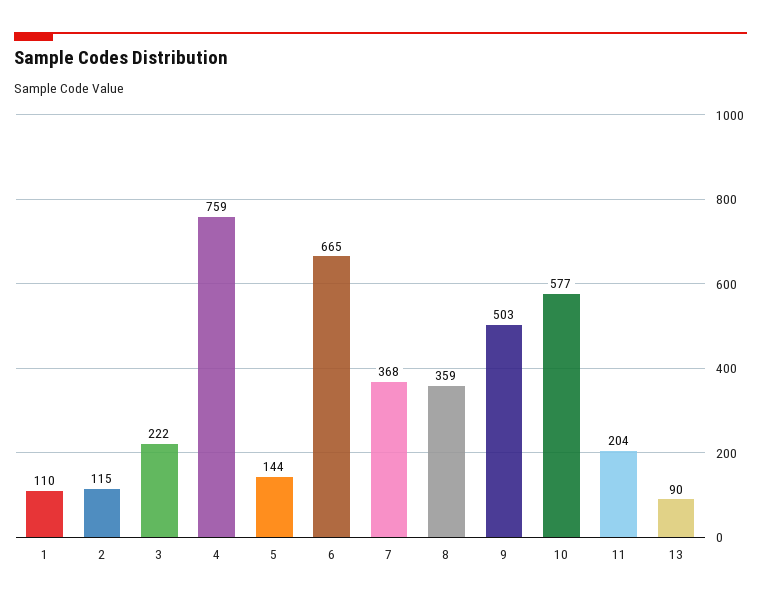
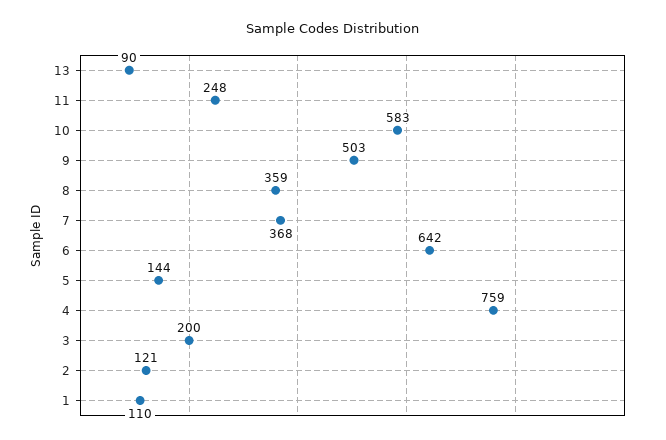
  {
    "1": 110,
-   "2": 115,
+   "2": 121,
-   "3": 222,
+   "3": 200,
    "4": 759,
    "5": 144,
-   "6": 665,
+   "6": 642,
    "7": 368,
    "8": 359,
    "9": 503,
-   "10": 577,
+   "10": 583,
-   "11": 204,
+   "11": 248,
    "13": 90
  }

